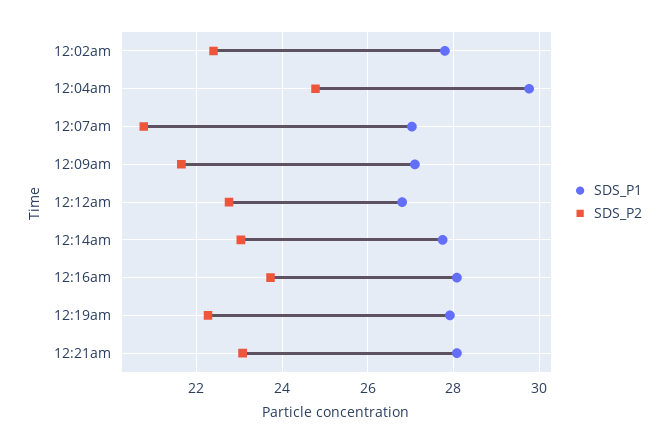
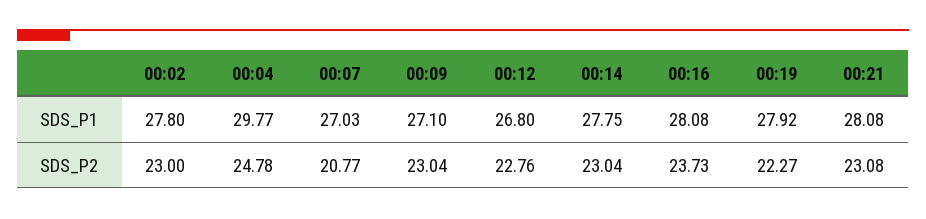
  {
    "SDS_P1": {
      "12:02am": 27.8,
      "12:04am": 29.77,
      "12:07am": 27.03,
      "12:09am": 27.1,
      "12:12am": 26.8,
      "12:14am": 27.75,
      "12:16am": 28.08,
      "12:19am": 27.92,
      "12:21am": 28.08
    },
    "SDS_P2": {
-     "12:02am": 22.4,
+     "12:02am": 23,
      "12:04am": 24.78,
      "12:07am": 20.77,
-     "12:09am": 21.6,
+     "12:09am": 23.04,
      "12:12am": 22.76,
      "12:14am": 23.04,
      "12:16am": 23.73,
      "12:19am": 22.27,
      "12:21am": 23.08
    }
  }

